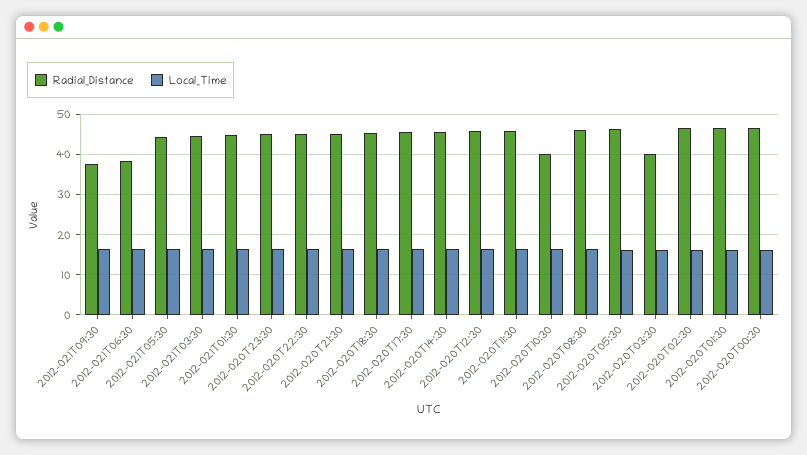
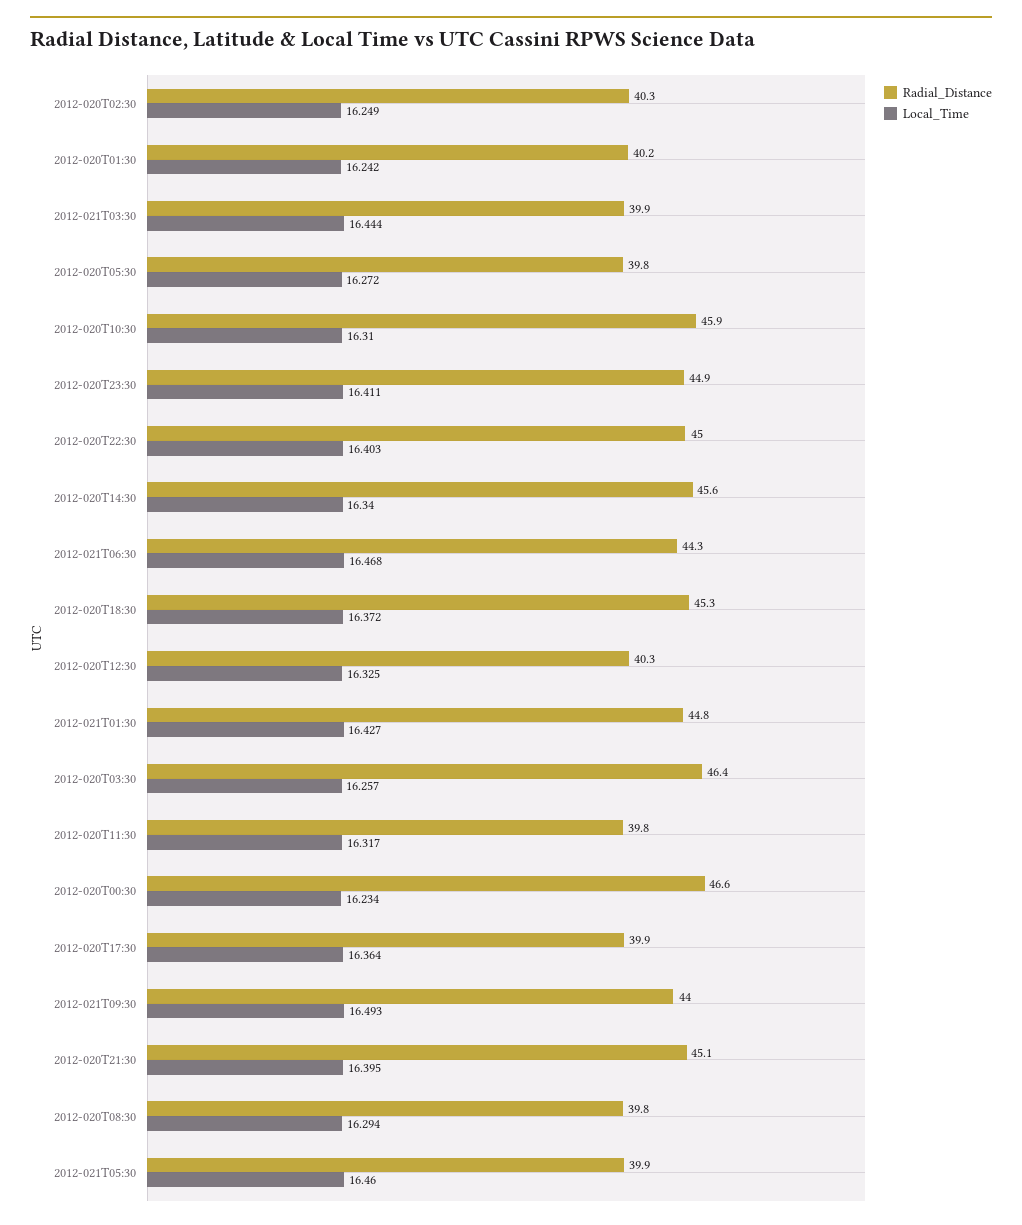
  {
    "Radial_Distance": {
-     "2012-021T09:30": 38,
+     "2012-021T09:30": 44,
-     "2012-021T06:30": 38,
+     "2012-021T06:30": 44.3,
-     "2012-021T05:30": 44,
+     "2012-021T05:30": 39.9,
-     "2012-021T03:30": 44,
+     "2012-021T03:30": 39.9,
      "2012-021T01:30": 44.8,
      "2012-020T23:30": 44.9,
      "2012-020T22:30": 45,
      "2012-020T21:30": 45.1,
      "2012-020T18:30": 45.3,
-     "2012-020T17:30": 46,
+     "2012-020T17:30": 39.9,
      "2012-020T14:30": 45.6,
-     "2012-020T12:30": 46,
+     "2012-020T12:30": 40.3,
-     "2012-020T11:30": 46,
+     "2012-020T11:30": 39.8,
-     "2012-020T10:30": 40,
+     "2012-020T10:30": 45.9,
-     "2012-020T08:30": 46,
+     "2012-020T08:30": 39.8,
-     "2012-020T05:30": 46,
+     "2012-020T05:30": 39.8,
-     "2012-020T03:30": 40,
+     "2012-020T03:30": 46.4,
-     "2012-020T02:30": 46,
+     "2012-020T02:30": 40.3,
-     "2012-020T01:30": 46,
+     "2012-020T01:30": 40.2,
      "2012-020T00:30": 46.6
    },
    "Local_Time": {
      "2012-021T09:30": 16.493,
      "2012-021T06:30": 16.468,
      "2012-021T05:30": 16.46,
      "2012-021T03:30": 16.444,
      "2012-021T01:30": 16.427,
      "2012-020T23:30": 16.411,
      "2012-020T22:30": 16.403,
      "2012-020T21:30": 16.395,
      "2012-020T18:30": 16.372,
      "2012-020T17:30": 16.364,
      "2012-020T14:30": 16.34,
      "2012-020T12:30": 16.325,
      "2012-020T11:30": 16.317,
      "2012-020T10:30": 16.31,
      "2012-020T08:30": 16.294,
      "2012-020T05:30": 16.272,
      "2012-020T03:30": 16.257,
      "2012-020T02:30": 16.249,
      "2012-020T01:30": 16.242,
      "2012-020T00:30": 16.234
    }
  }

